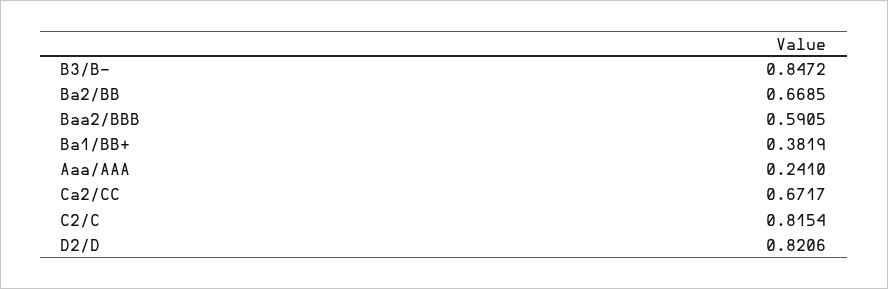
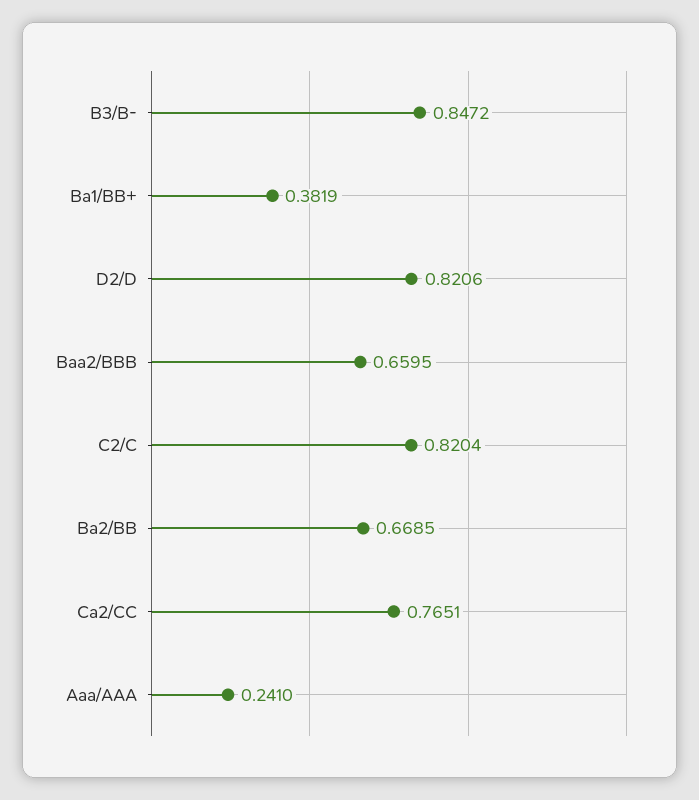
  {
    "B3/B-": 0.8472,
    "Ba2/BB": 0.6685,
-   "Baa2/BBB": 0.5905,
+   "Baa2/BBB": 0.6595,
    "Ba1/BB+": 0.3819,
    "Aaa/AAA": 0.241,
-   "Ca2/CC": 0.6717,
+   "Ca2/CC": 0.7651,
-   "C2/C": 0.8154,
+   "C2/C": 0.8204,
    "D2/D": 0.8206
  }

